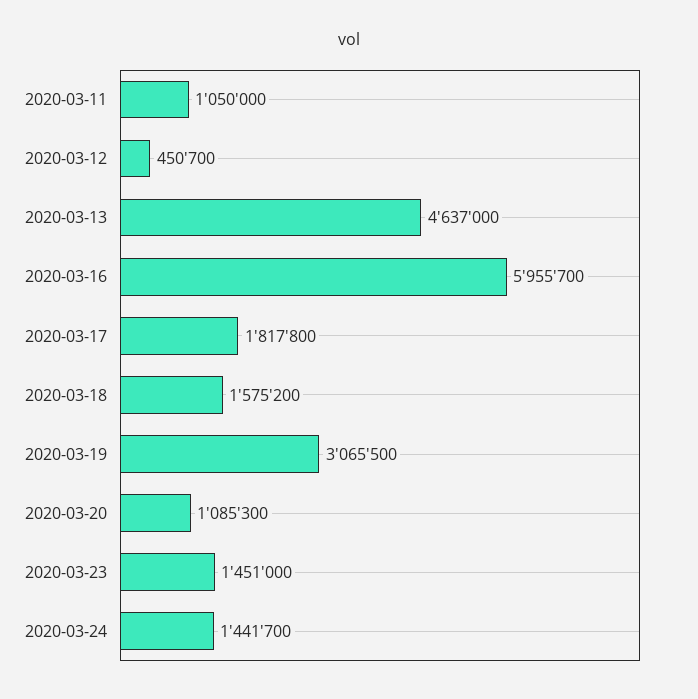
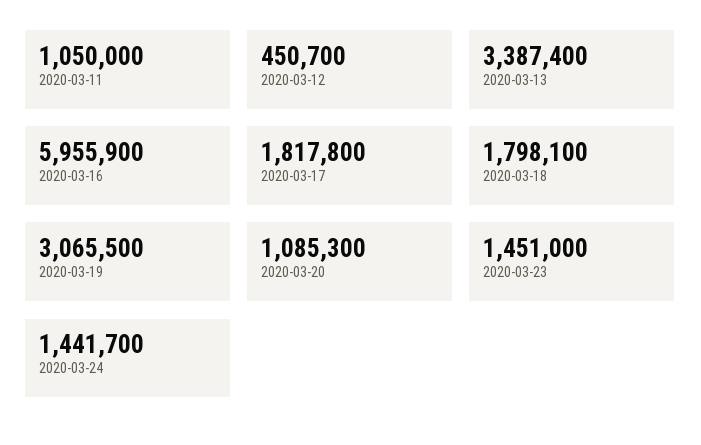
  {
    "2020-03-11": 1050000,
    "2020-03-12": 450700,
-   "2020-03-13": 4637000,
+   "2020-03-13": 3387400,
-   "2020-03-16": 5955700,
+   "2020-03-16": 5955900,
    "2020-03-17": 1817800,
-   "2020-03-18": 1575200,
+   "2020-03-18": 1798100,
    "2020-03-19": 3065500,
    "2020-03-20": 1085300,
    "2020-03-23": 1451000,
    "2020-03-24": 1441700
  }

